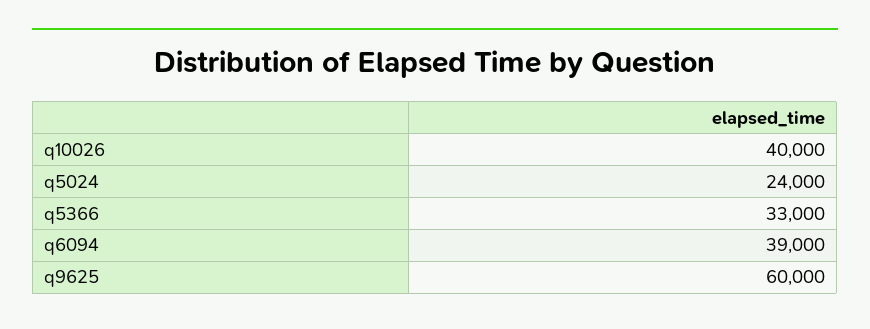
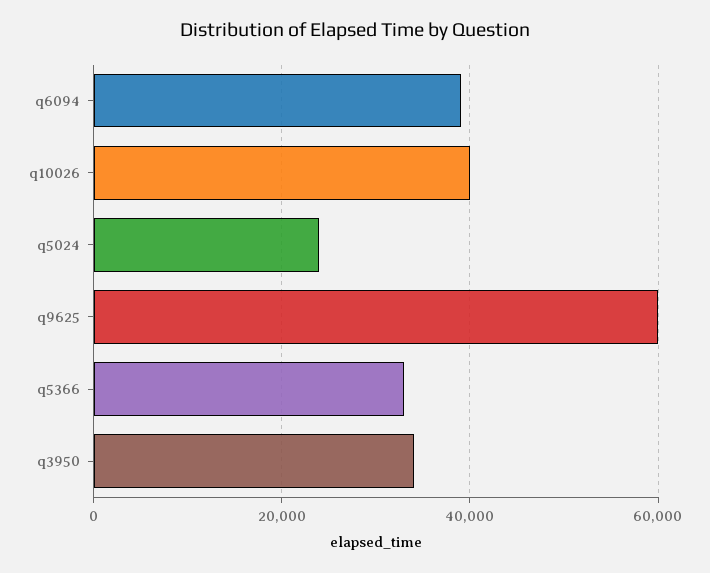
  {
    "q10026": 40000,
    "q5024": 24000,
    "q5366": 33000,
    "q6094": 39000,
-   "q9625": 60000
+   "q9625": 60000,
+   "q3950": 34000
  }

